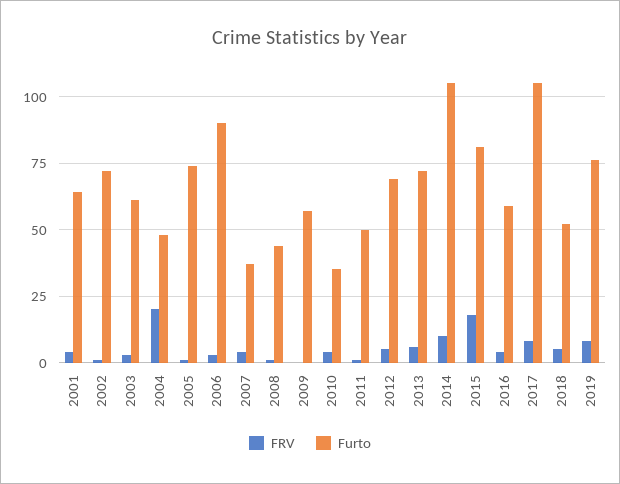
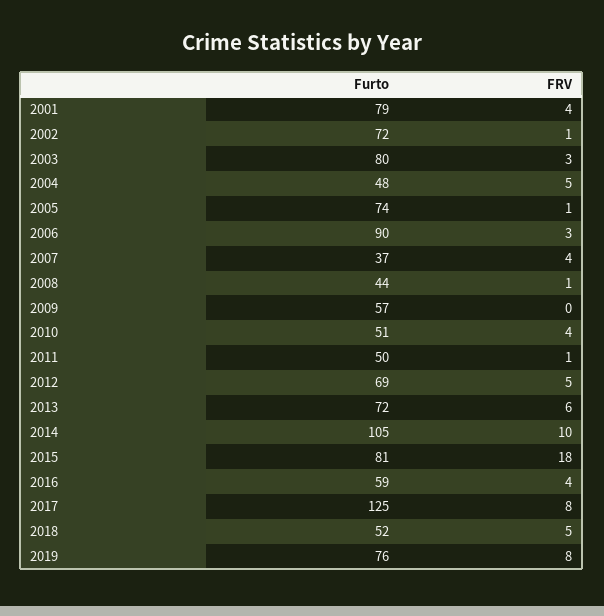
  {
    "FRV": {
      "2001": 4,
      "2002": 1,
      "2003": 3,
-     "2004": 20,
+     "2004": 5,
      "2005": 1,
      "2006": 3,
      "2007": 4,
      "2008": 1,
      "2009": 0,
      "2010": 4,
      "2011": 1,
      "2012": 5,
      "2013": 6,
      "2014": 10,
      "2015": 18,
      "2016": 4,
      "2017": 8,
      "2018": 5,
      "2019": 8
    },
    "Furto": {
-     "2001": 65,
+     "2001": 79,
      "2002": 72,
-     "2003": 60,
+     "2003": 80,
      "2004": 48,
      "2005": 74,
      "2006": 90,
      "2007": 37,
      "2008": 44,
      "2009": 57,
-     "2010": 35,
+     "2010": 51,
      "2011": 50,
      "2012": 69,
      "2013": 72,
      "2014": 105,
      "2015": 81,
      "2016": 59,
-     "2017": 105,
+     "2017": 125,
      "2018": 52,
      "2019": 76
    }
  }

